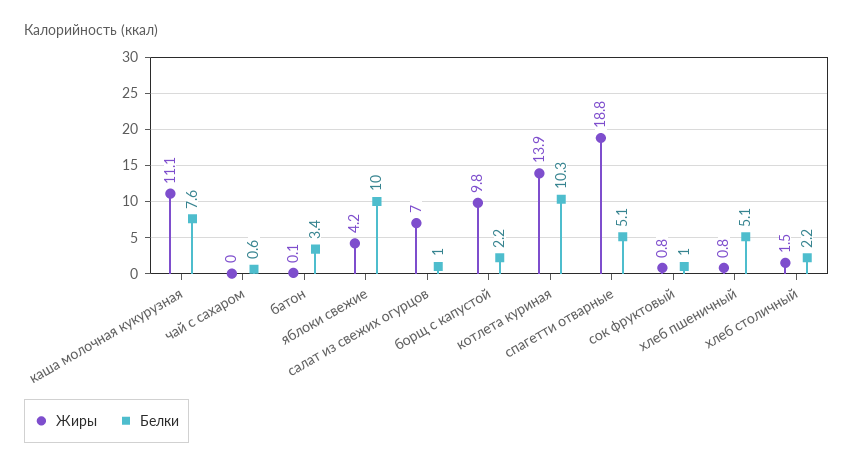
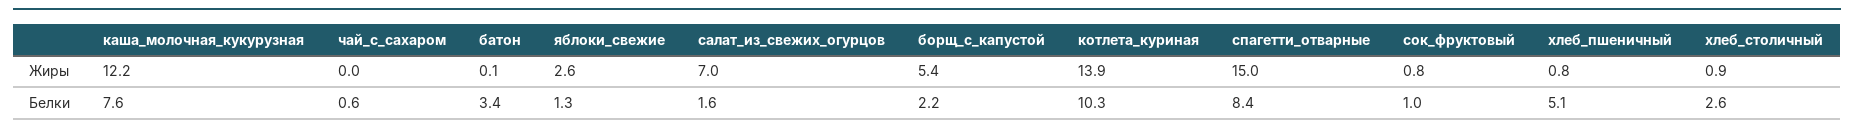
  {
    "Жиры": {
-     "каша молочная кукурузная": 11.1,
+     "каша молочная кукурузная": 12.2,
      "чай с сахаром": 0,
      "батон": 0.1,
-     "яблоки свежие": 4.2,
+     "яблоки свежие": 2.6,
      "салат из свежих огурцов": 7,
-     "борщ с капустой": 9.8,
+     "борщ с капустой": 5.4,
      "котлета куриная": 13.9,
-     "спагетти отварные": 18.8,
+     "спагетти отварные": 15,
      "сок фруктовый": 0.8,
      "хлеб пшеничный": 0.8,
-     "хлеб столичный": 1.5
+     "хлеб столичный": 0.9
    },
    "Белки": {
      "каша молочная кукурузная": 7.6,
      "чай с сахаром": 0.6,
      "батон": 3.4,
-     "яблоки свежие": 10,
+     "яблоки свежие": 1.3,
-     "салат из свежих огурцов": 1,
+     "салат из свежих огурцов": 1.6,
      "борщ с капустой": 2.2,
      "котлета куриная": 10.3,
-     "спагетти отварные": 5.1,
+     "спагетти отварные": 8.4,
      "сок фруктовый": 1,
      "хлеб пшеничный": 5.1,
-     "хлеб столичный": 2.2
+     "хлеб столичный": 2.6
    }
  }

